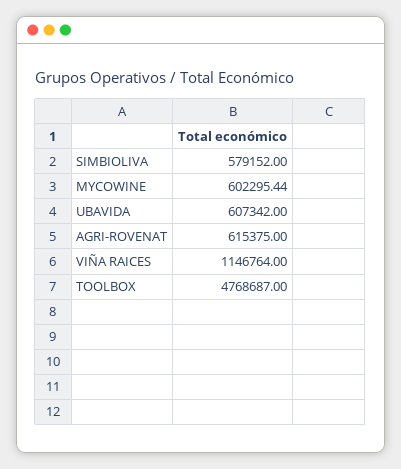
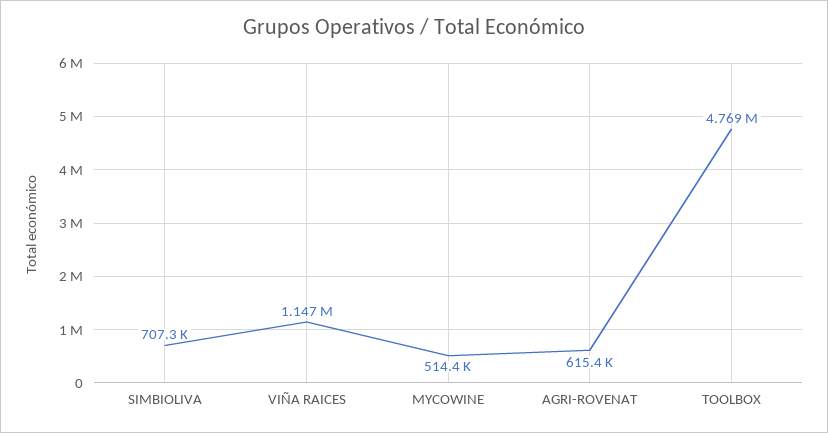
  {
-   "SIMBIOLIVA": 579152,
+   "SIMBIOLIVA": 707300,
-   "MYCOWINE": 602295.44,
+   "MYCOWINE": 514400,
-   "UBAVIDA": 607342,
    "AGRI-ROVENAT": 615375,
    "VIÑA RAICES": 1146764,
    "TOOLBOX": 4768687
  }

